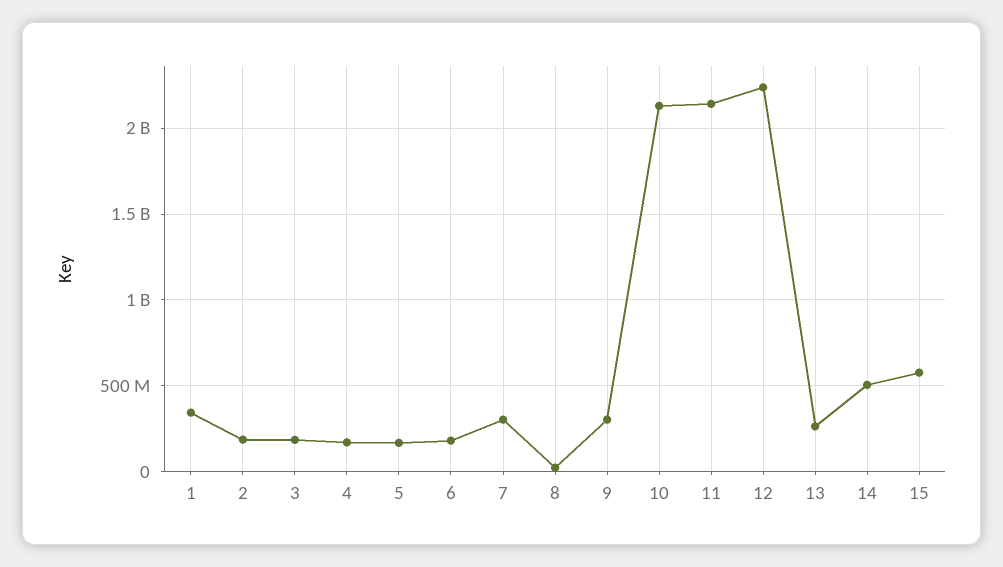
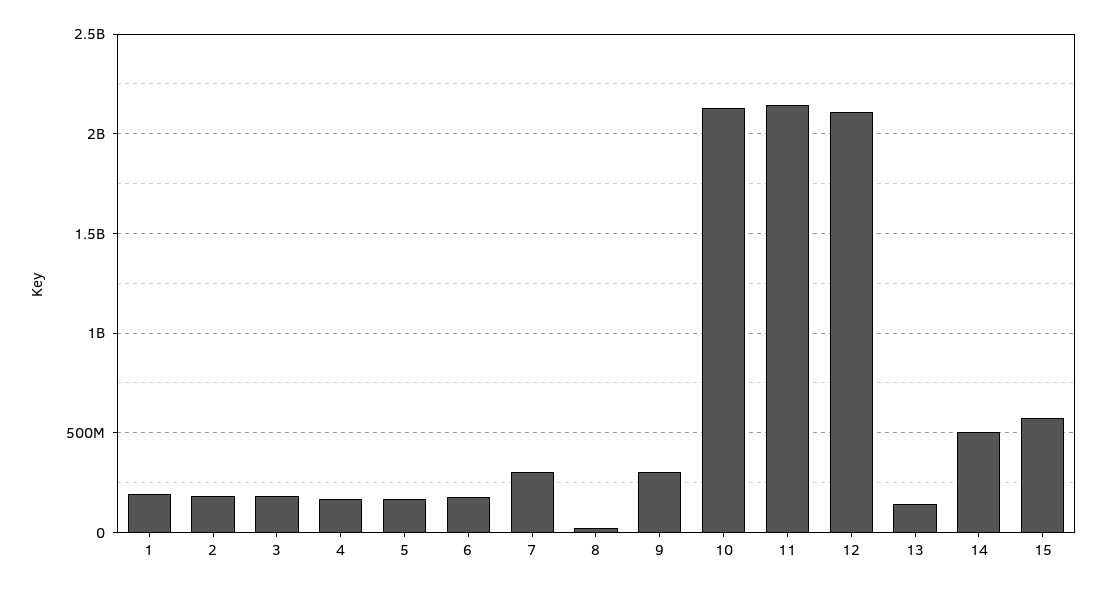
  {
-   "1": 350000000,
+   "1": 200000000,
    "2": 200000000,
    "3": 200000000,
    "4": 150000000,
    "5": 150000000,
    "6": 200000000,
    "7": 300000000,
    "8": 0,
    "9": 300000000,
    "10": 2150000000,
    "11": 2150000000,
-   "12": 2250000000,
+   "12": 2100000000,
-   "13": 250000000,
+   "13": 150000000,
    "14": 500000000,
    "15": 600000000
  }

